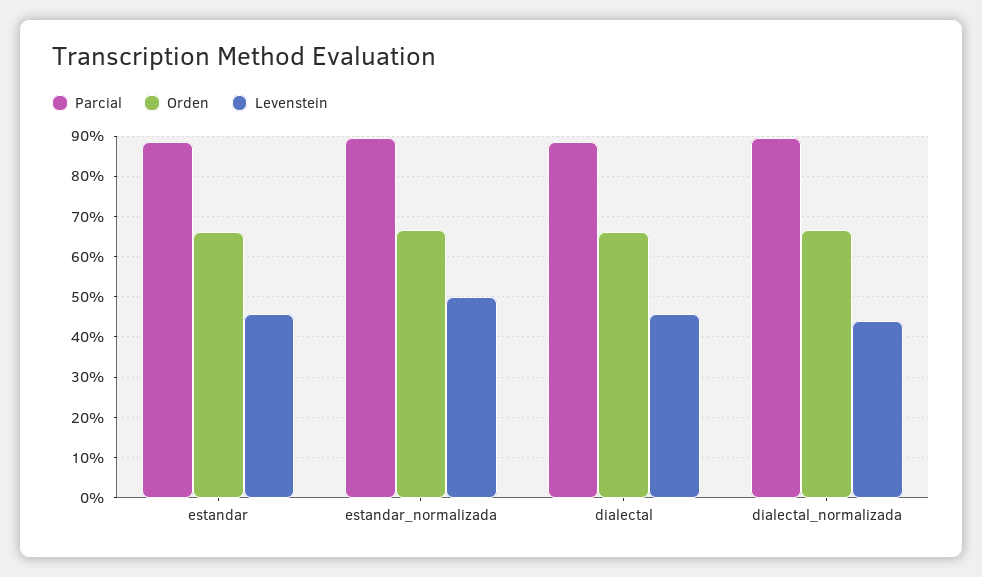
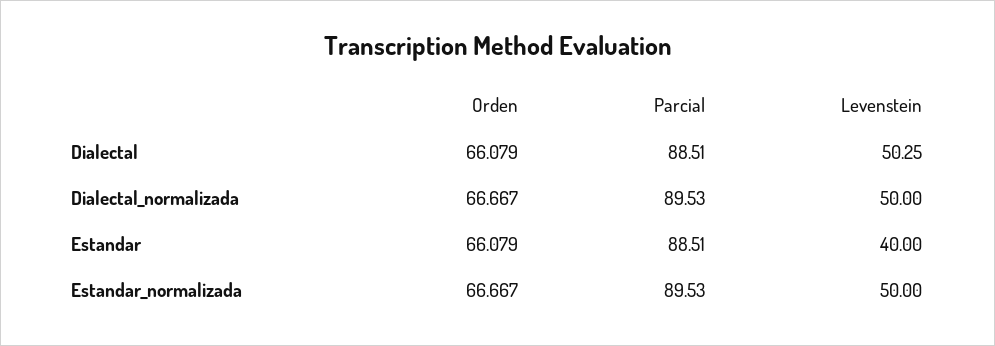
  {
    "Parcial": {
      "estandar": 88.51,
      "estandar_normalizada": 89.53,
      "dialectal": 88.51,
      "dialectal_normalizada": 89.53
    },
    "Orden": {
      "estandar": 66.079,
      "estandar_normalizada": 66.667,
      "dialectal": 66.079,
      "dialectal_normalizada": 66.667
    },
    "Levenstein": {
-     "estandar": 46,
+     "estandar": 40,
      "estandar_normalizada": 50,
-     "dialectal": 46,
+     "dialectal": 50.25,
-     "dialectal_normalizada": 44
+     "dialectal_normalizada": 50
    }
  }

